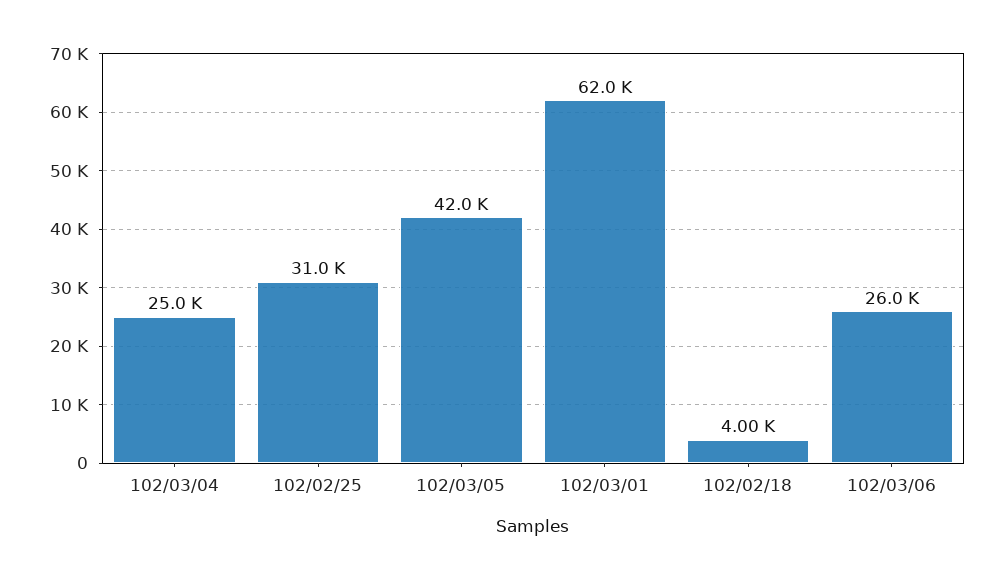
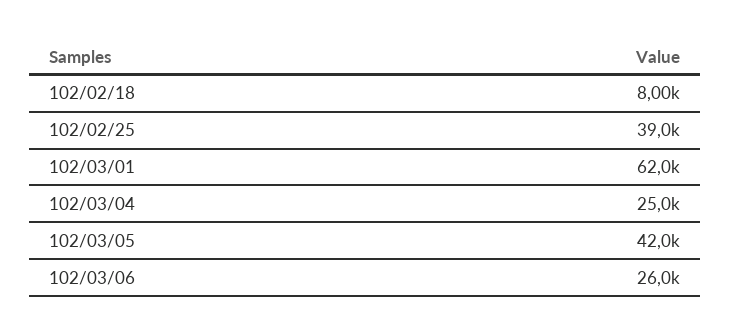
  {
    "102/03/04": 25000,
-   "102/02/25": 31000,
+   "102/02/25": 39000,
    "102/03/05": 42000,
    "102/03/01": 62000,
-   "102/02/18": 4000,
+   "102/02/18": 8000,
    "102/03/06": 26000
  }

